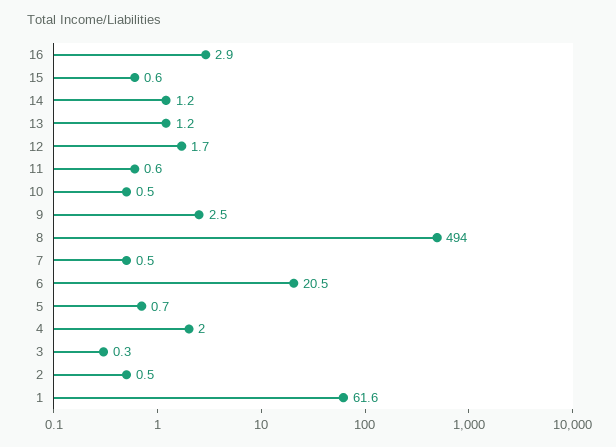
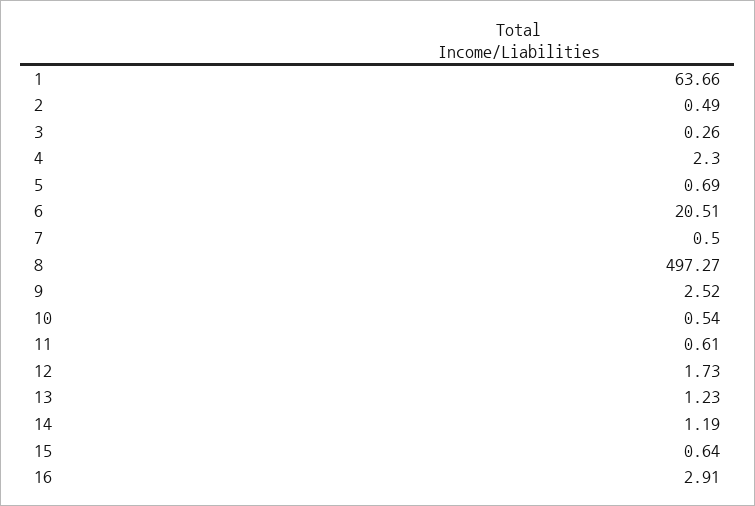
  {
    "16": 2.91,
    "15": 0.64,
    "14": 1.19,
    "13": 1.23,
    "12": 1.73,
    "11": 0.61,
    "10": 0.54,
    "9": 2.52,
-   "8": 494,
+   "8": 497.27,
    "7": 0.5,
    "6": 20.51,
    "5": 0.69,
-   "4": 2,
+   "4": 2.3,
    "3": 0.26,
    "2": 0.49,
-   "1": 61.6
+   "1": 63.66
  }

